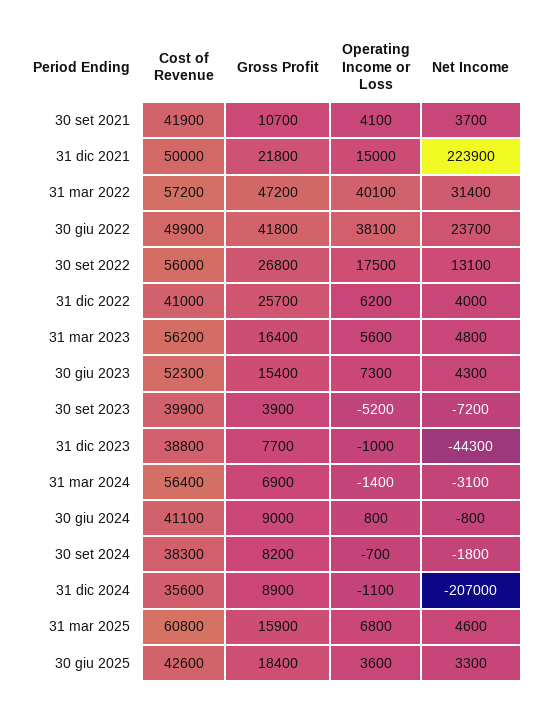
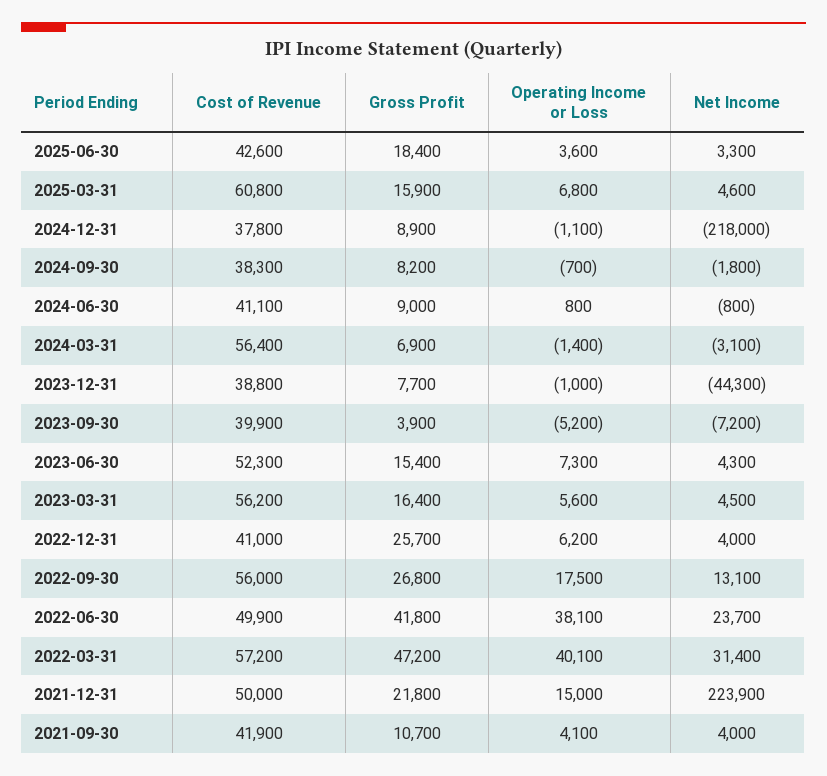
  {
    "Cost of Revenue": {
      "30 set 2021": 41900,
      "31 dic 2021": 50000,
      "31 mar 2022": 57200,
      "30 giu 2022": 49900,
      "30 set 2022": 56000,
      "31 dic 2022": 41000,
      "31 mar 2023": 56200,
      "30 giu 2023": 52300,
      "30 set 2023": 39900,
      "31 dic 2023": 38800,
      "31 mar 2024": 56400,
      "30 giu 2024": 41100,
      "30 set 2024": 38300,
-     "31 dic 2024": 35600,
+     "31 dic 2024": 37800,
      "31 mar 2025": 60800,
      "30 giu 2025": 42600
    },
    "Gross Profit": {
      "30 set 2021": 10700,
      "31 dic 2021": 21800,
      "31 mar 2022": 47200,
      "30 giu 2022": 41800,
      "30 set 2022": 26800,
      "31 dic 2022": 25700,
      "31 mar 2023": 16400,
      "30 giu 2023": 15400,
      "30 set 2023": 3900,
      "31 dic 2023": 7700,
      "31 mar 2024": 6900,
      "30 giu 2024": 9000,
      "30 set 2024": 8200,
      "31 dic 2024": 8900,
      "31 mar 2025": 15900,
      "30 giu 2025": 18400
    },
    "Operating Income or Loss": {
      "30 set 2021": 4100,
      "31 dic 2021": 15000,
      "31 mar 2022": 40100,
      "30 giu 2022": 38100,
      "30 set 2022": 17500,
      "31 dic 2022": 6200,
      "31 mar 2023": 5600,
      "30 giu 2023": 7300,
      "30 set 2023": -5200,
      "31 dic 2023": -1000,
      "31 mar 2024": -1400,
      "30 giu 2024": 800,
      "30 set 2024": -700,
      "31 dic 2024": -1100,
      "31 mar 2025": 6800,
      "30 giu 2025": 3600
    },
    "Net Income": {
-     "30 set 2021": 3700,
+     "30 set 2021": 4000,
      "31 dic 2021": 223900,
      "31 mar 2022": 31400,
      "30 giu 2022": 23700,
      "30 set 2022": 13100,
      "31 dic 2022": 4000,
-     "31 mar 2023": 4800,
+     "31 mar 2023": 4500,
      "30 giu 2023": 4300,
      "30 set 2023": -7200,
      "31 dic 2023": -44300,
      "31 mar 2024": -3100,
      "30 giu 2024": -800,
      "30 set 2024": -1800,
-     "31 dic 2024": -207000,
+     "31 dic 2024": -218000,
      "31 mar 2025": 4600,
      "30 giu 2025": 3300
    }
  }

